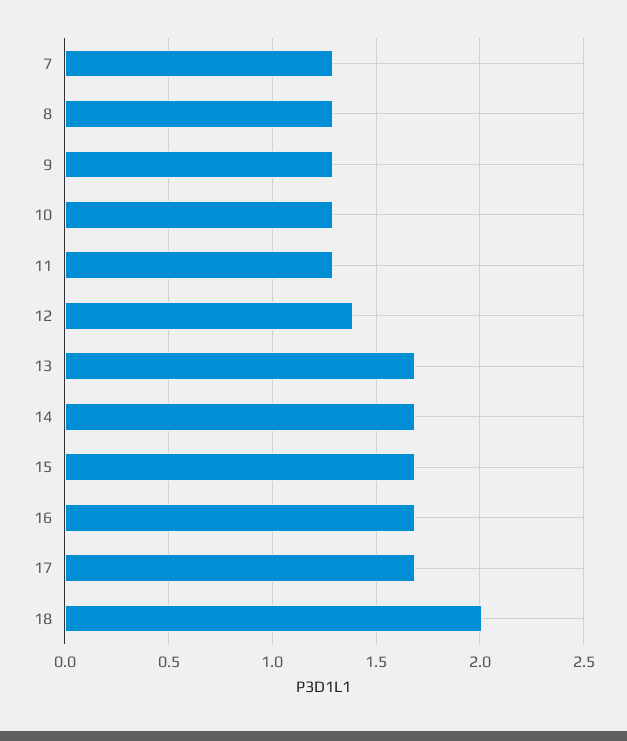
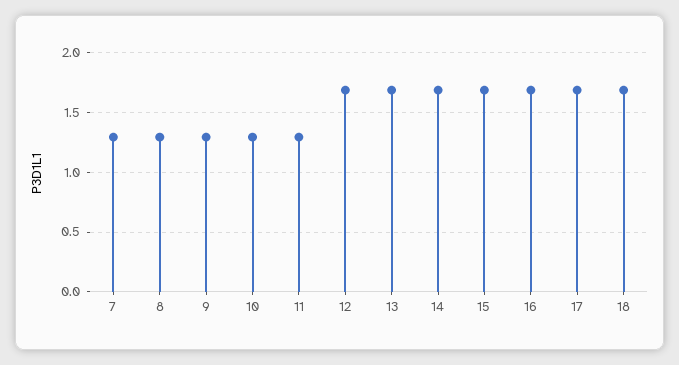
  {
    "7": 1.3,
    "8": 1.3,
    "9": 1.3,
    "10": 1.3,
    "11": 1.3,
-   "12": 1.4,
+   "12": 1.7,
    "13": 1.7,
    "14": 1.7,
    "15": 1.7,
    "16": 1.7,
    "17": 1.7,
-   "18": 2
+   "18": 1.7
  }

